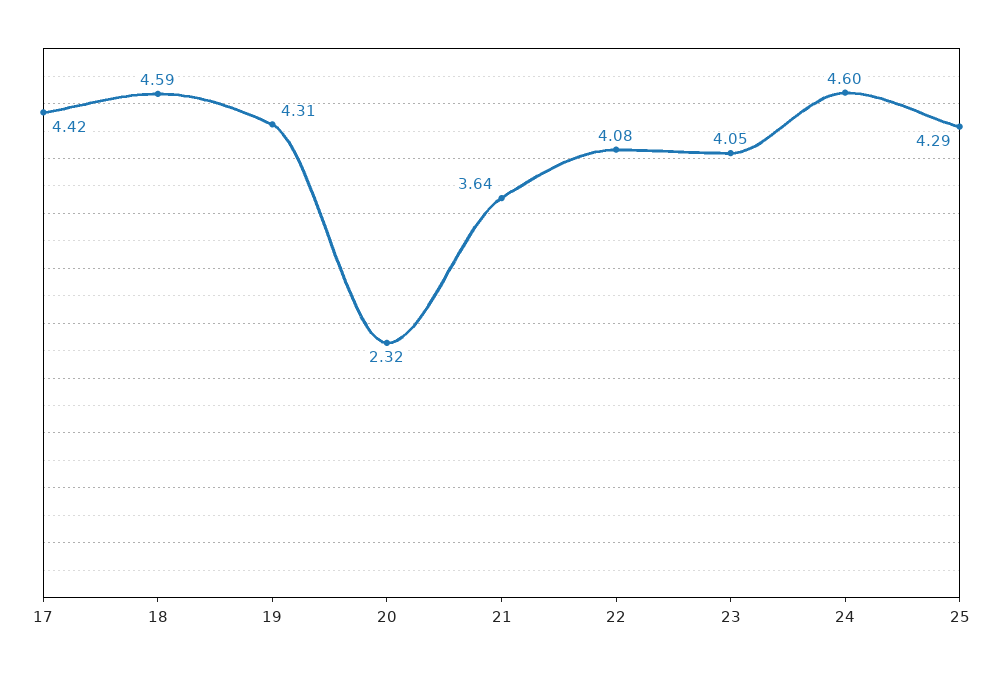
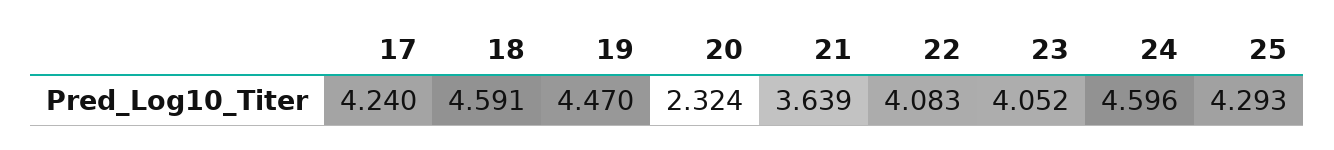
  {
-   "17": 4.42,
+   "17": 4.24,
    "18": 4.591,
-   "19": 4.31,
+   "19": 4.47,
    "20": 2.324,
    "21": 3.639,
    "22": 4.083,
    "23": 4.052,
    "24": 4.596,
    "25": 4.293
  }

